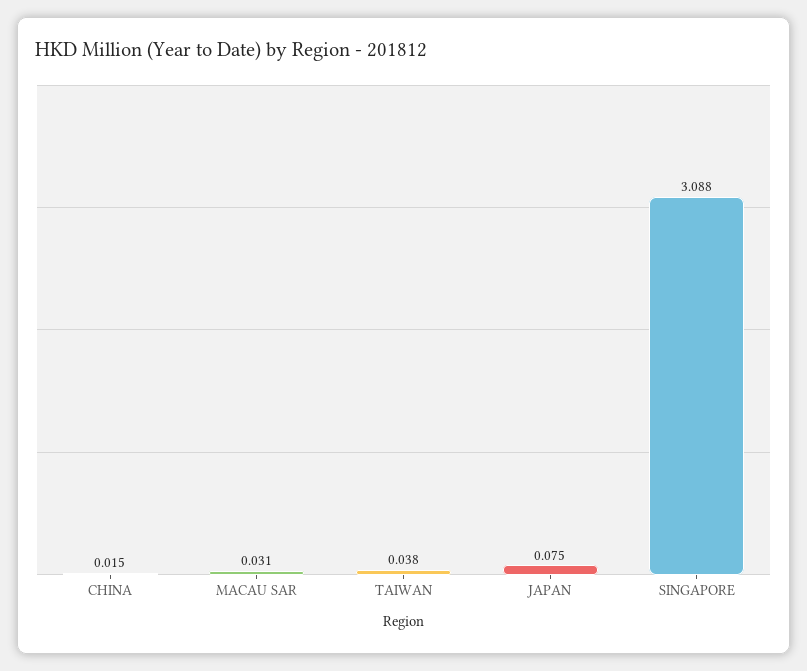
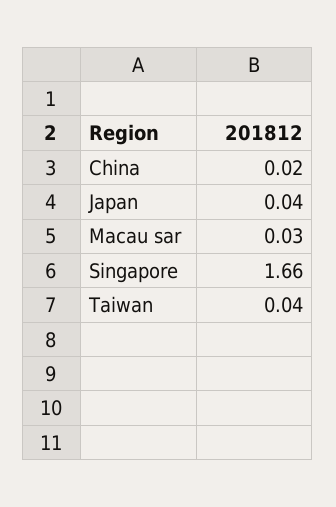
  {
    "CHINA": 0.015,
    "MACAU SAR": 0.031,
    "TAIWAN": 0.038,
-   "JAPAN": 0.075,
+   "JAPAN": 0.04,
-   "SINGAPORE": 3.088
+   "SINGAPORE": 1.66
  }

